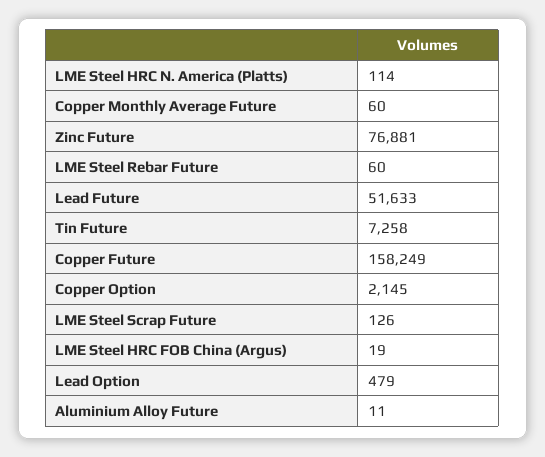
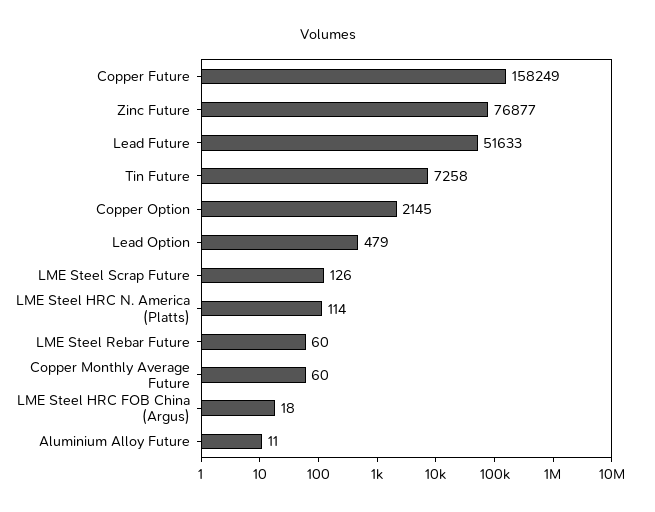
  {
    "LME Steel HRC N. America (Platts)": 114,
    "Copper Monthly Average Future": 60,
-   "Zinc Future": 76881,
+   "Zinc Future": 76877,
    "LME Steel Rebar Future": 60,
    "Lead Future": 51633,
    "Tin Future": 7258,
    "Copper Future": 158249,
    "Copper Option": 2145,
    "LME Steel Scrap Future": 126,
-   "LME Steel HRC FOB China (Argus)": 19,
+   "LME Steel HRC FOB China (Argus)": 18,
    "Lead Option": 479,
    "Aluminium Alloy Future": 11
  }

